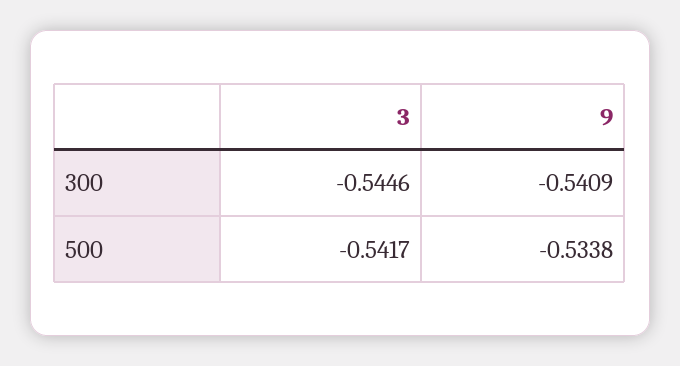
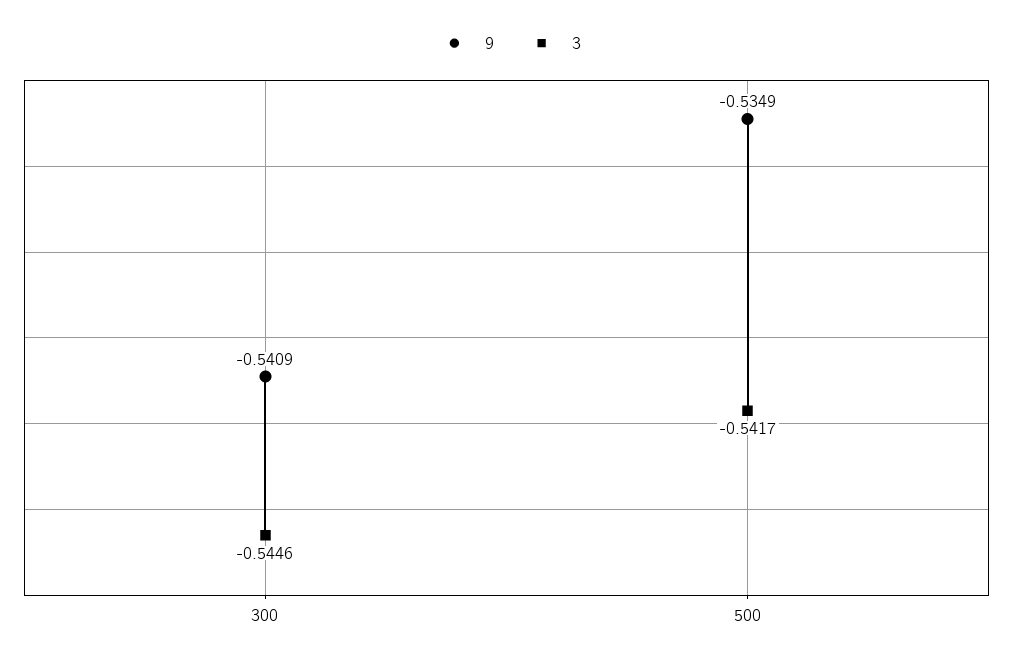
  {
    "3": {
      "300": -0.5446,
      "500": -0.5417
    },
    "9": {
      "300": -0.5409,
-     "500": -0.5338
+     "500": -0.5349
    }
  }

